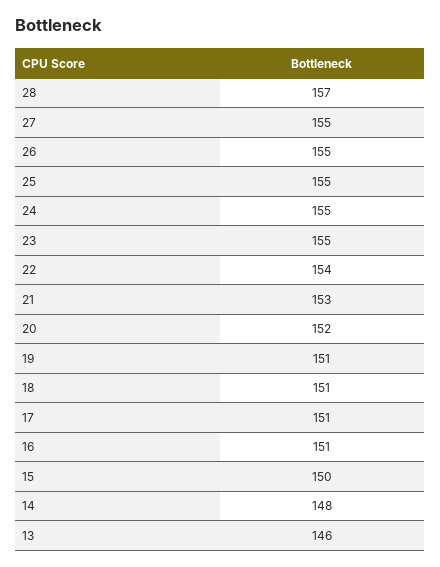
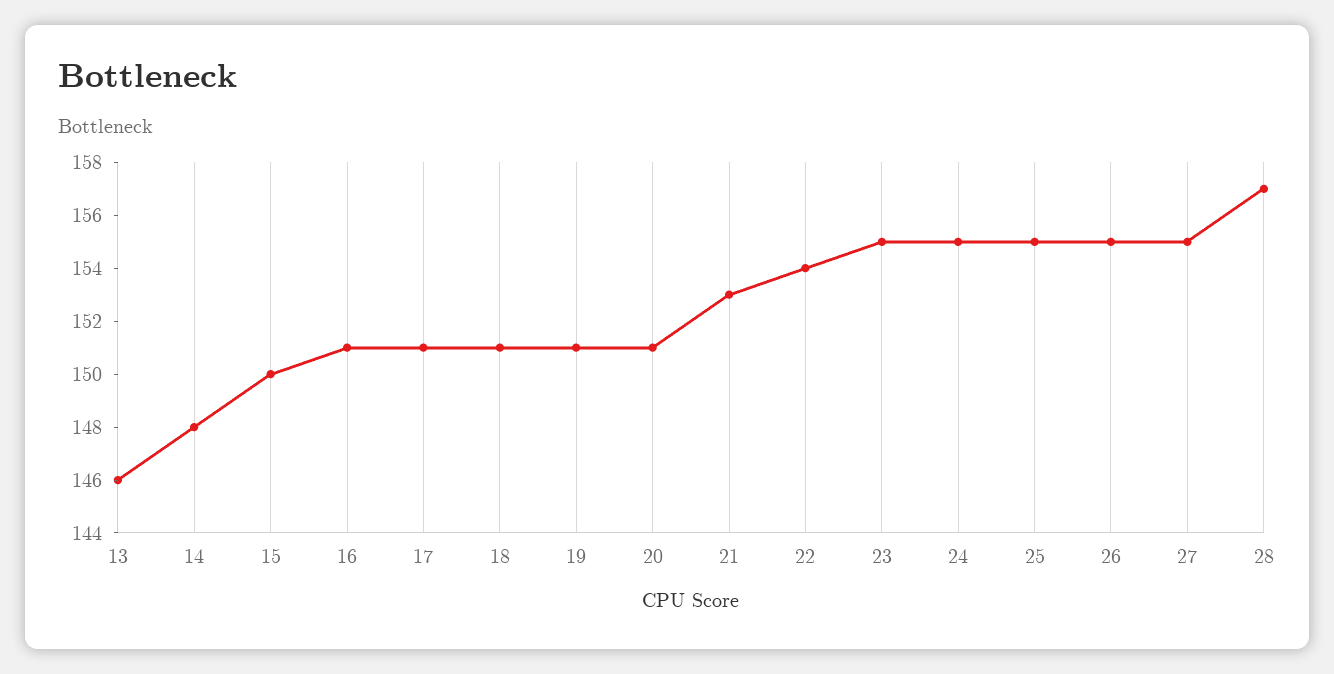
  {
    "28": 157,
    "27": 155,
    "26": 155,
    "25": 155,
    "24": 155,
    "23": 155,
    "22": 154,
    "21": 153,
-   "20": 152,
+   "20": 151,
    "19": 151,
    "18": 151,
    "17": 151,
    "16": 151,
    "15": 150,
    "14": 148,
    "13": 146
  }

